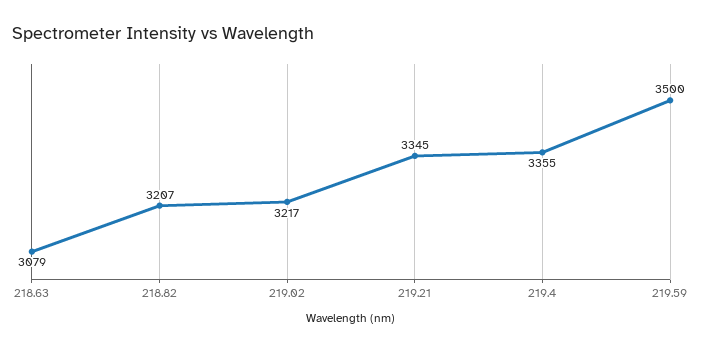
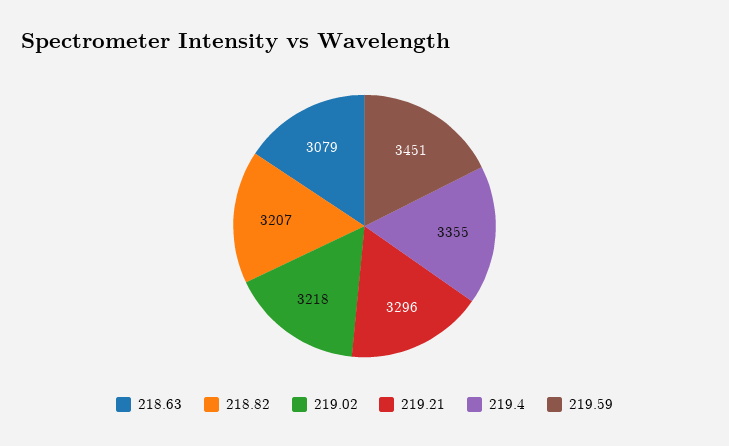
  {
    "218.63": 3079,
    "218.82": 3207,
-   "219.02": 3217,
+   "219.02": 3218,
-   "219.21": 3345,
+   "219.21": 3296,
    "219.4": 3355,
-   "219.59": 3500
+   "219.59": 3451
  }

